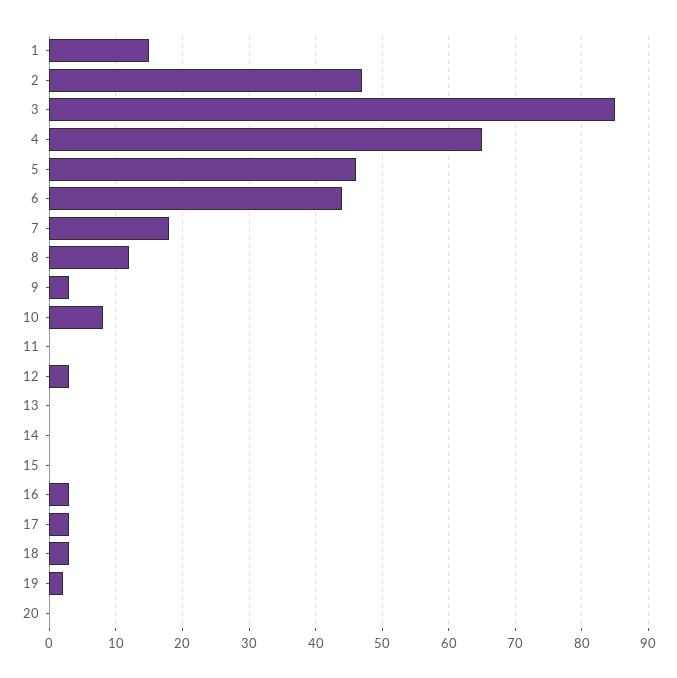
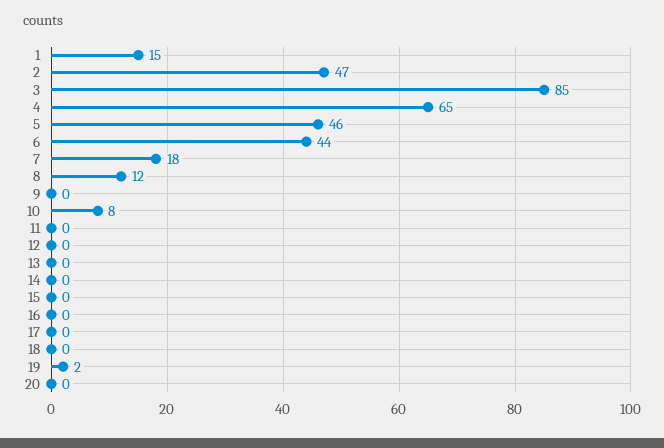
  {
    "1": 15,
    "2": 47,
    "3": 85,
    "4": 65,
    "5": 46,
    "6": 44,
    "7": 18,
    "8": 12,
-   "9": 3,
+   "9": 0,
    "10": 8,
    "11": 0,
-   "12": 3,
+   "12": 0,
    "13": 0,
    "14": 0,
    "15": 0,
-   "16": 3,
+   "16": 0,
-   "17": 3,
+   "17": 0,
-   "18": 3,
+   "18": 0,
    "19": 2,
    "20": 0
  }

